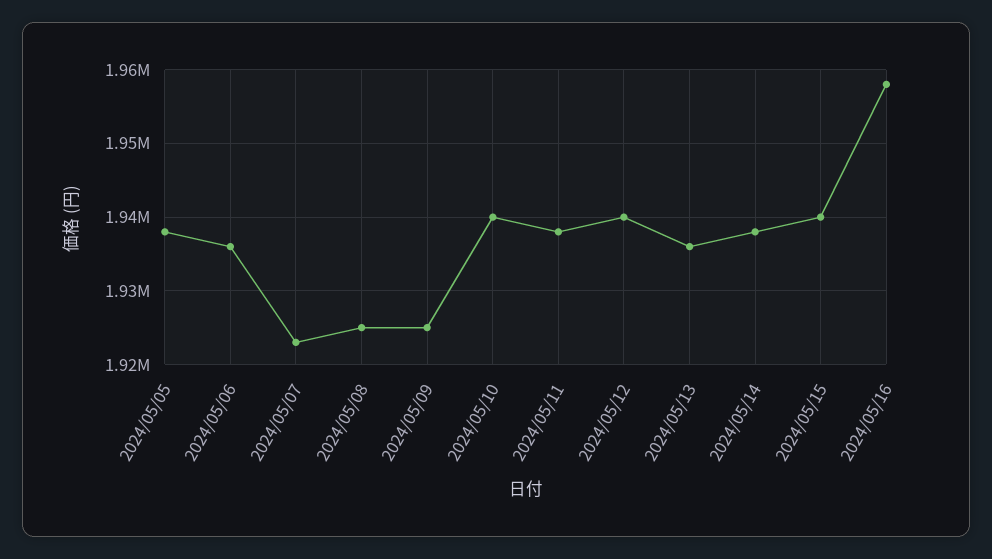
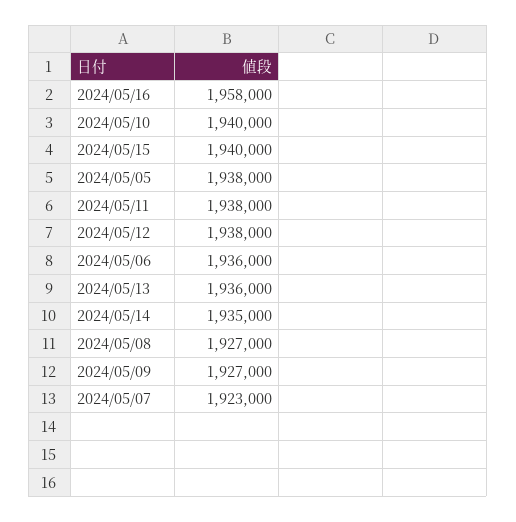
  {
    "2024/05/05": 1938000,
    "2024/05/06": 1936000,
    "2024/05/07": 1923000,
-   "2024/05/08": 1925000,
+   "2024/05/08": 1927000,
-   "2024/05/09": 1925000,
+   "2024/05/09": 1927000,
    "2024/05/10": 1940000,
    "2024/05/11": 1938000,
-   "2024/05/12": 1940000,
+   "2024/05/12": 1938000,
    "2024/05/13": 1936000,
-   "2024/05/14": 1938000,
+   "2024/05/14": 1935000,
    "2024/05/15": 1940000,
    "2024/05/16": 1958000
  }

